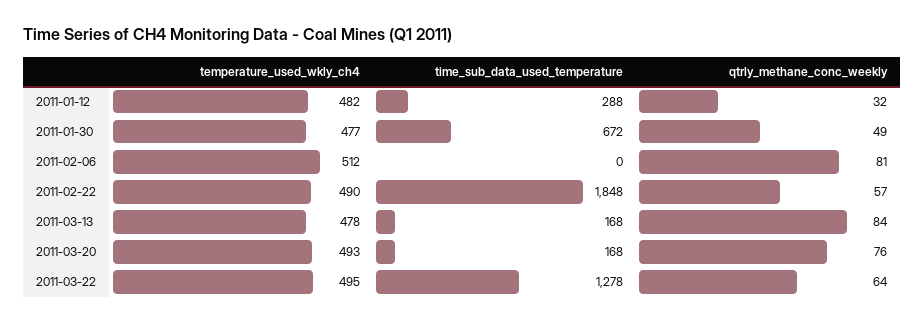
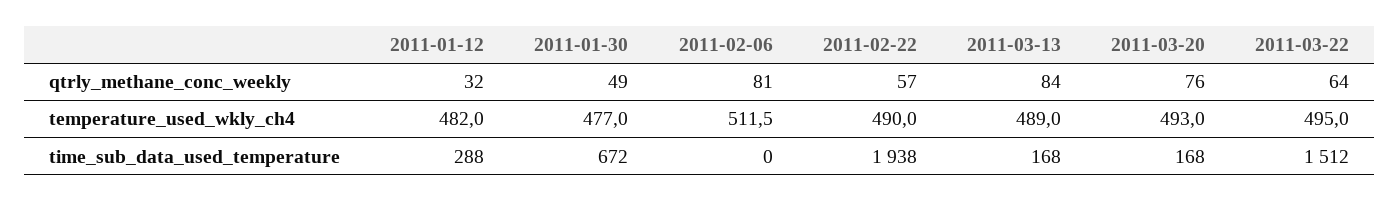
  {
    "temperature_used_wkly_ch4": {
      "2011-01-12": 482,
      "2011-01-30": 477,
      "2011-02-06": 511.5,
      "2011-02-22": 490,
-     "2011-03-13": 478,
+     "2011-03-13": 489,
      "2011-03-20": 493,
      "2011-03-22": 495
    },
    "time_sub_data_used_temperature": {
      "2011-01-12": 288,
      "2011-01-30": 672,
      "2011-02-06": 0,
-     "2011-02-22": 1848,
+     "2011-02-22": 1938,
      "2011-03-13": 168,
      "2011-03-20": 168,
-     "2011-03-22": 1278
+     "2011-03-22": 1512
    },
    "qtrly_methane_conc_weekly": {
      "2011-01-12": 32,
      "2011-01-30": 49,
      "2011-02-06": 81,
      "2011-02-22": 57,
      "2011-03-13": 84,
      "2011-03-20": 76,
      "2011-03-22": 64
    }
  }

